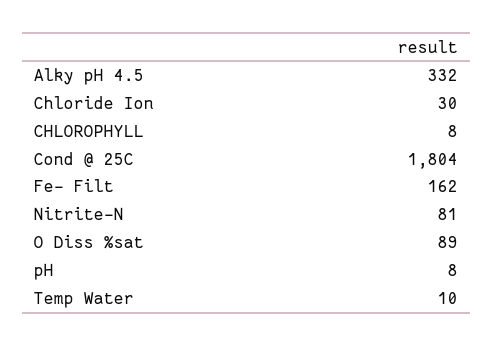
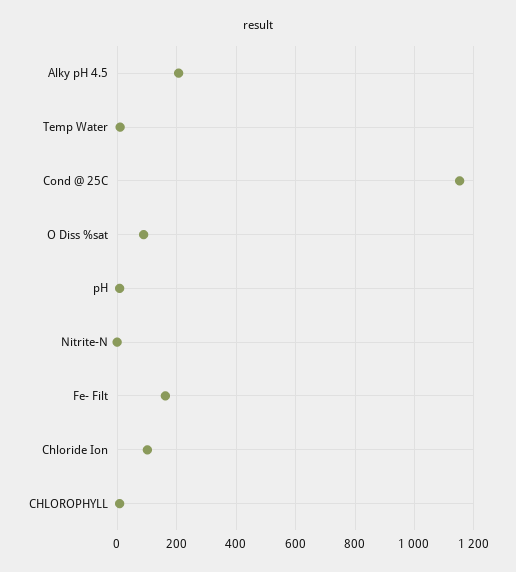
  {
-   "Alky pH 4.5": 332,
+   "Alky pH 4.5": 200,
-   "Chloride Ion": 30,
+   "Chloride Ion": 100,
    "CHLOROPHYLL": 8,
-   "Cond @ 25C": 1804,
+   "Cond @ 25C": 1150,
    "Fe- Filt": 162,
-   "Nitrite-N": 81,
+   "Nitrite-N": 0,
    "O Diss %sat": 89,
    "pH": 8,
    "Temp Water": 10
  }

